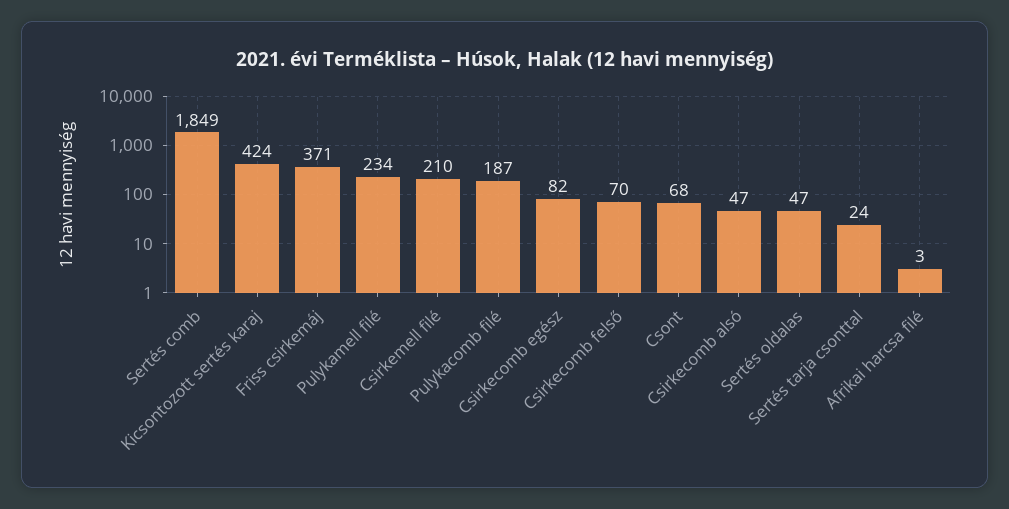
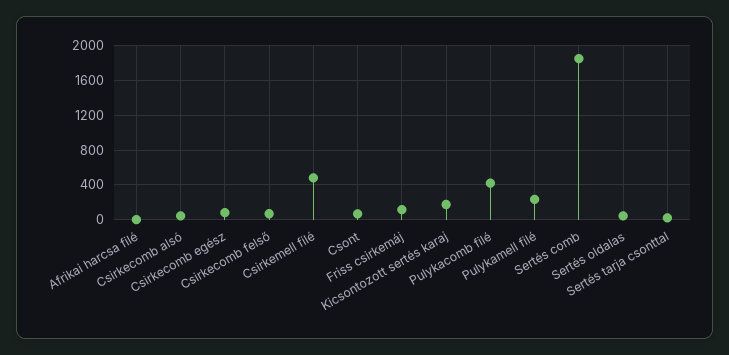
  {
    "Sertés comb": 1849,
-   "Kicsontozott sertés karaj": 424,
+   "Kicsontozott sertés karaj": 200,
-   "Friss csirkemáj": 371,
+   "Friss csirkemáj": 100,
    "Pulykamell filé": 234,
-   "Csirkemell filé": 210,
+   "Csirkemell filé": 500,
-   "Pulykacomb filé": 187,
+   "Pulykacomb filé": 400,
    "Csirkecomb egész": 82,
    "Csirkecomb felső": 70,
    "Csont": 68,
    "Csirkecomb alsó": 47,
    "Sertés oldalas": 47,
    "Sertés tarja csonttal": 24,
    "Afrikai harcsa filé": 3
  }

